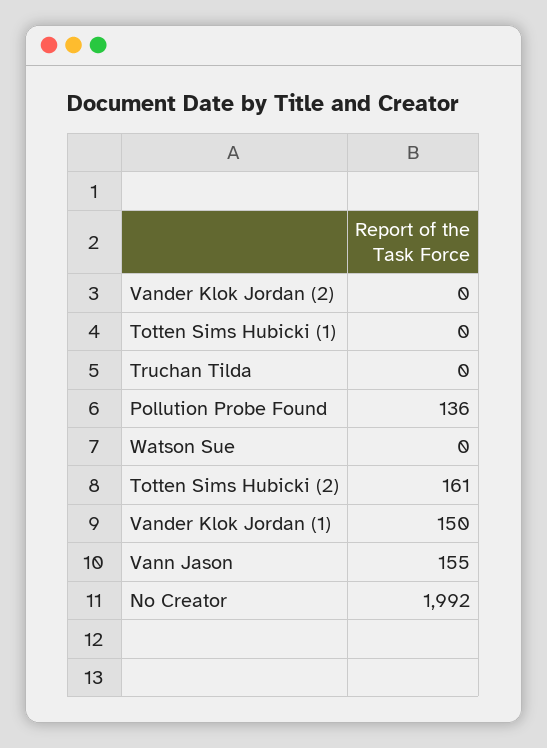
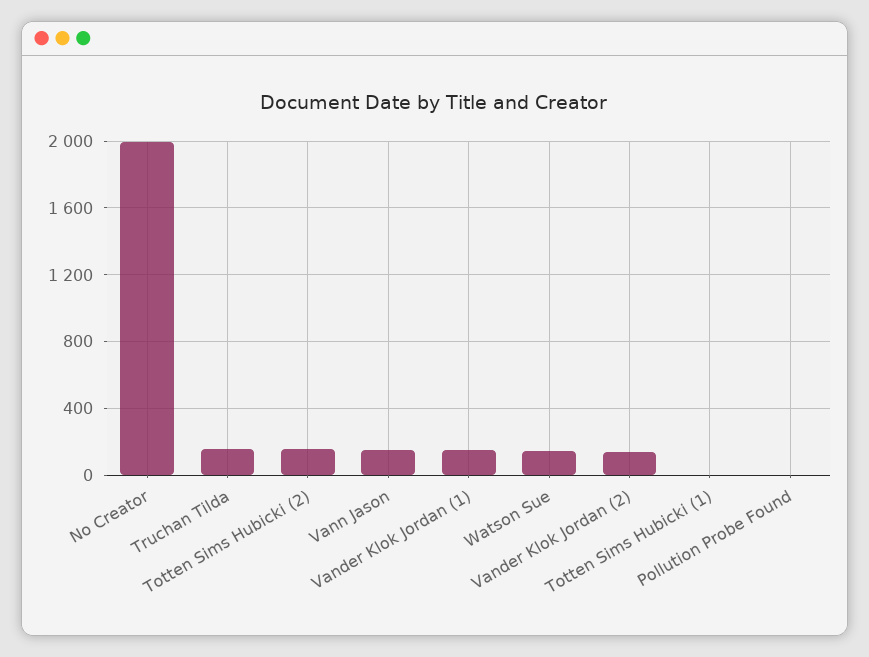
  {
-   "Vander Klok Jordan (2)": 0,
+   "Vander Klok Jordan (2)": 150,
    "Totten Sims Hubicki (1)": 0,
-   "Truchan Tilda": 0,
+   "Truchan Tilda": 150,
-   "Pollution Probe Found": 136,
+   "Pollution Probe Found": 0,
-   "Watson Sue": 0,
+   "Watson Sue": 150,
    "Totten Sims Hubicki (2)": 161,
    "Vander Klok Jordan (1)": 150,
    "Vann Jason": 155,
    "No Creator": 1992
  }

